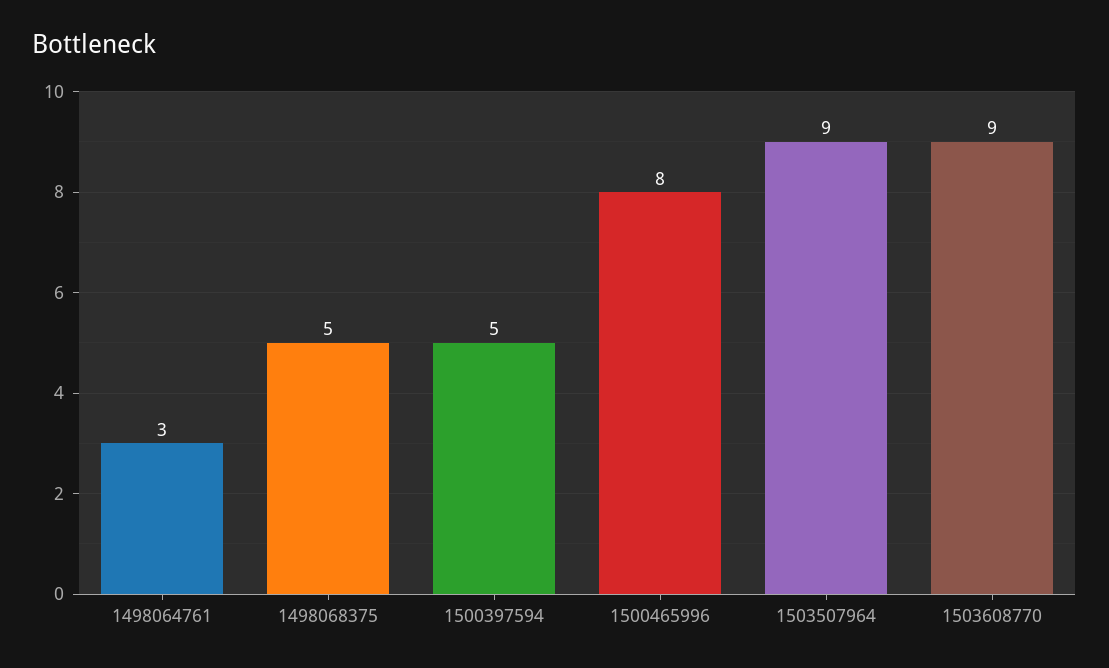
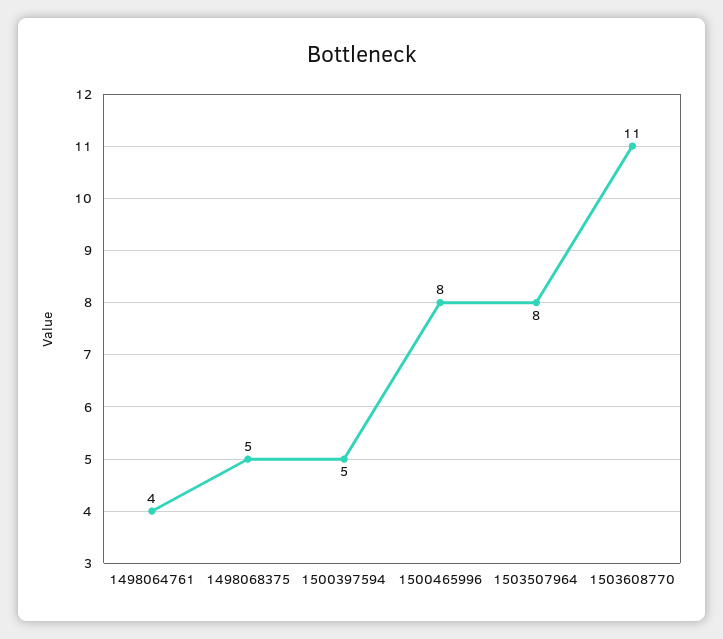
  {
-   "1498064761": 3,
+   "1498064761": 4,
    "1498068375": 5,
    "1500397594": 5,
    "1500465996": 8,
-   "1503507964": 9,
+   "1503507964": 8,
-   "1503608770": 9
+   "1503608770": 11
  }

